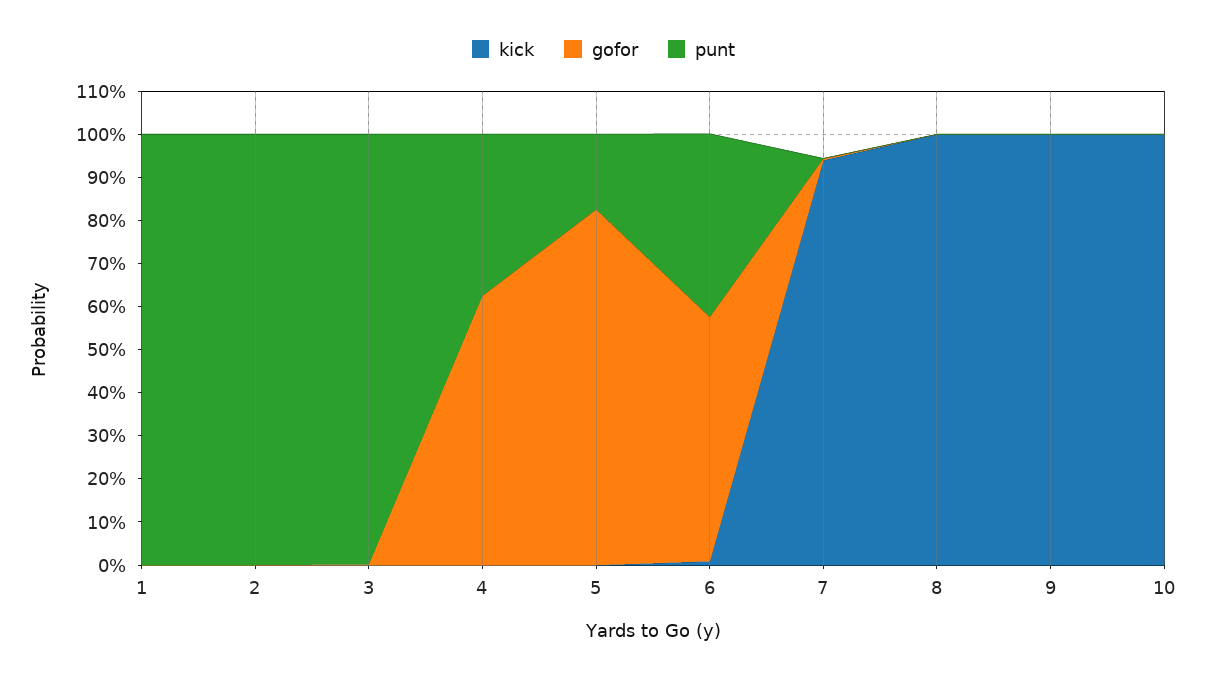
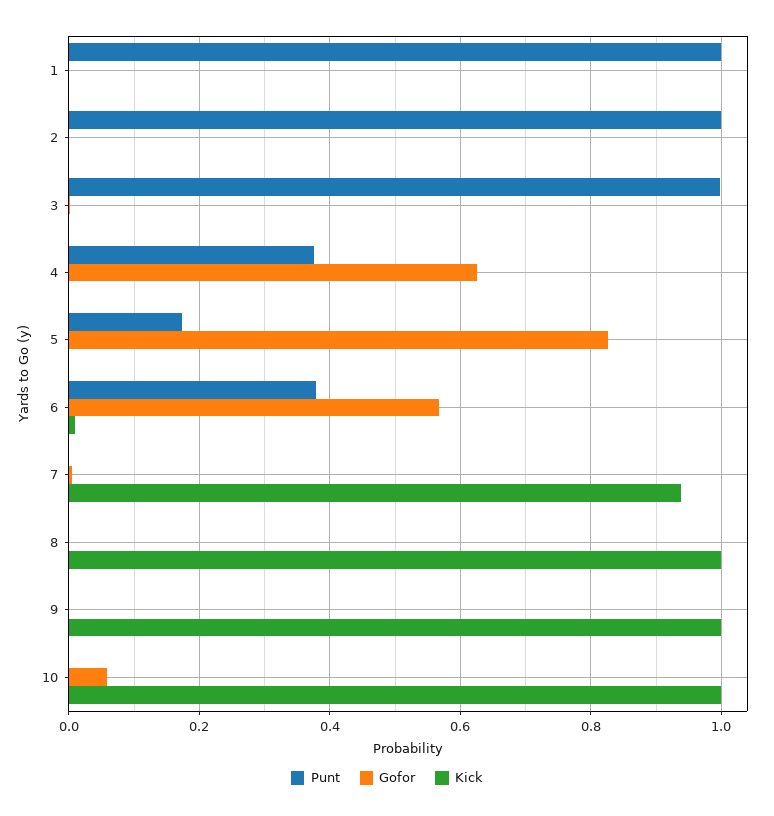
  {
    "kick": {
      "1": 0,
      "2": 0,
      "3": 0,
      "4": 0,
      "5": 0,
      "6": 0,
      "7": 0.94,
      "8": 1,
      "9": 1,
      "10": 1
    },
    "gofor": {
      "1": 0,
      "2": 0,
      "3": 0,
      "4": 0.62,
      "5": 0.82,
      "6": 0.56,
      "7": 0,
      "8": 0,
      "9": 0,
-     "10": 0
+     "10": 0.06
    },
    "punt": {
      "1": 1,
      "2": 1,
      "3": 1,
      "4": 0.38,
      "5": 0.18,
-     "6": 0.42,
+     "6": 0.38,
      "7": 0,
      "8": 0,
      "9": 0,
      "10": 0
    }
  }

